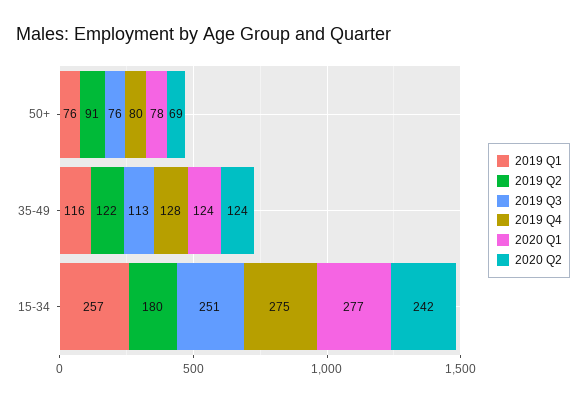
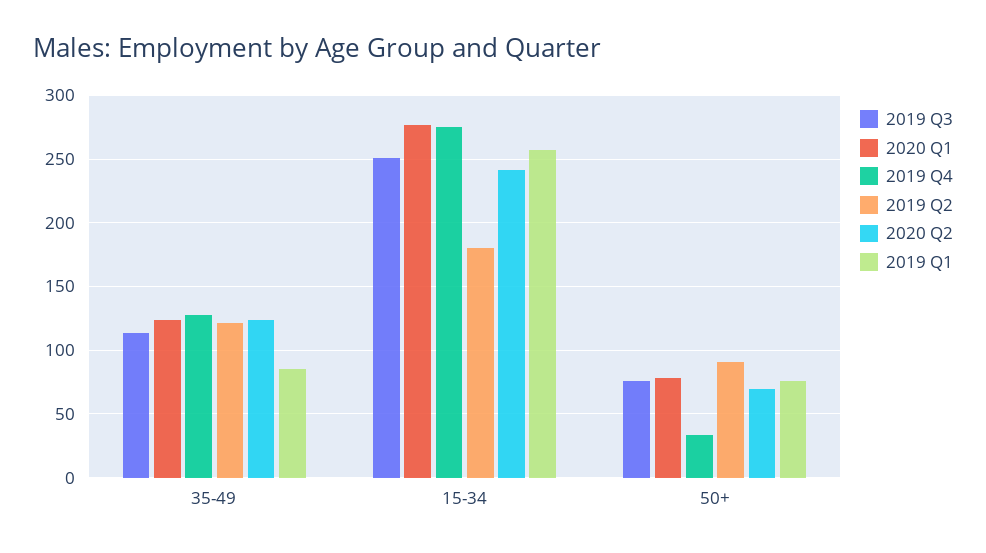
  {
    "2019 Q1": {
      "50+": 76,
-     "35-49": 116,
+     "35-49": 85,
      "15-34": 257
    },
    "2019 Q2": {
      "50+": 91,
      "35-49": 122,
      "15-34": 180
    },
    "2019 Q3": {
      "50+": 76,
      "35-49": 113,
      "15-34": 251
    },
    "2019 Q4": {
-     "50+": 80,
+     "50+": 35,
      "35-49": 128,
      "15-34": 275
    },
    "2020 Q1": {
      "50+": 78,
      "35-49": 124,
      "15-34": 277
    },
    "2020 Q2": {
      "50+": 69,
      "35-49": 124,
      "15-34": 242
    }
  }

